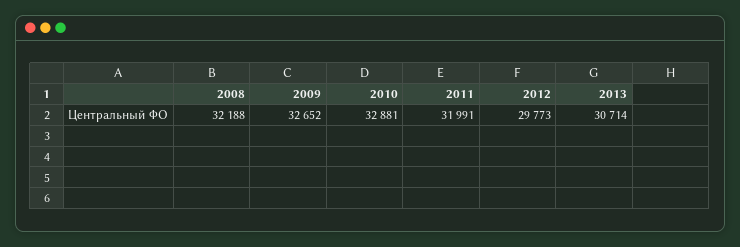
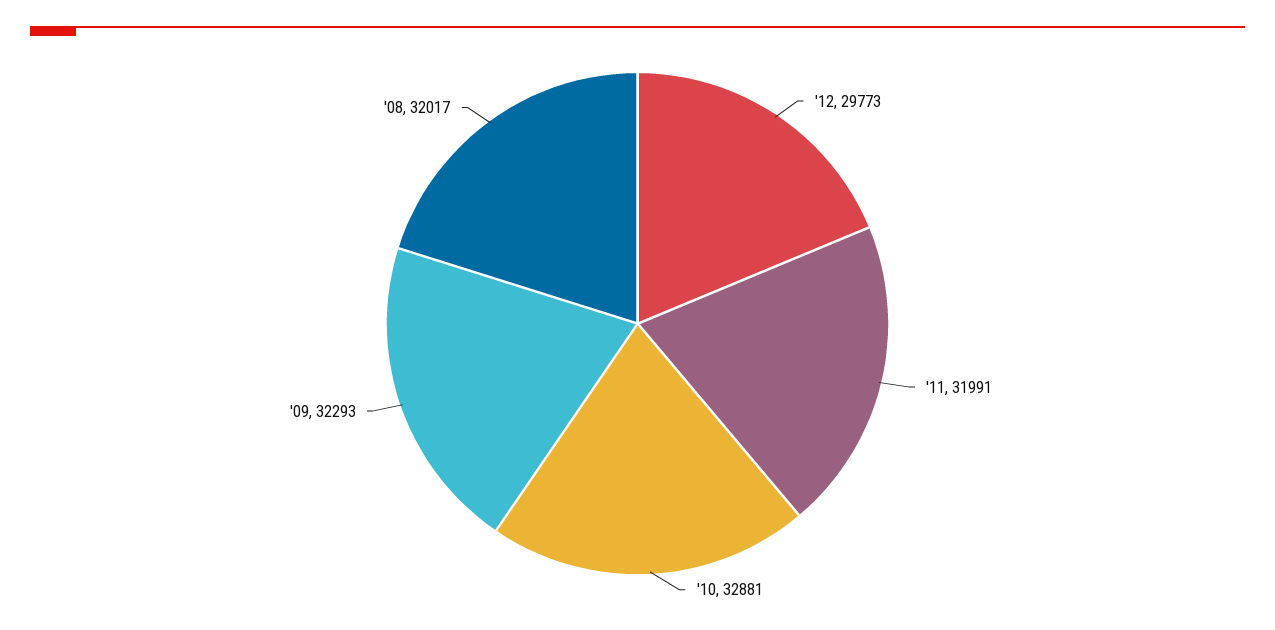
  {
-   "2008": 32188,
+   "2008": 32017,
-   "2009": 32652,
+   "2009": 32293,
    "2010": 32881,
    "2011": 31991,
-   "2012": 29773,
+   "2012": 29773
-   "2013": 30714
  }

